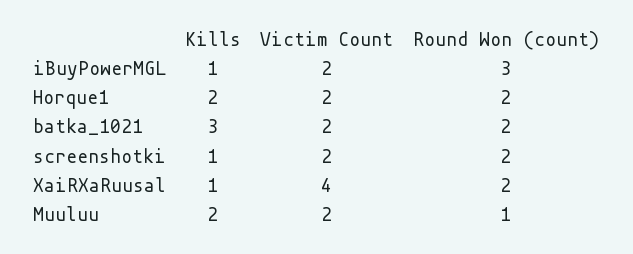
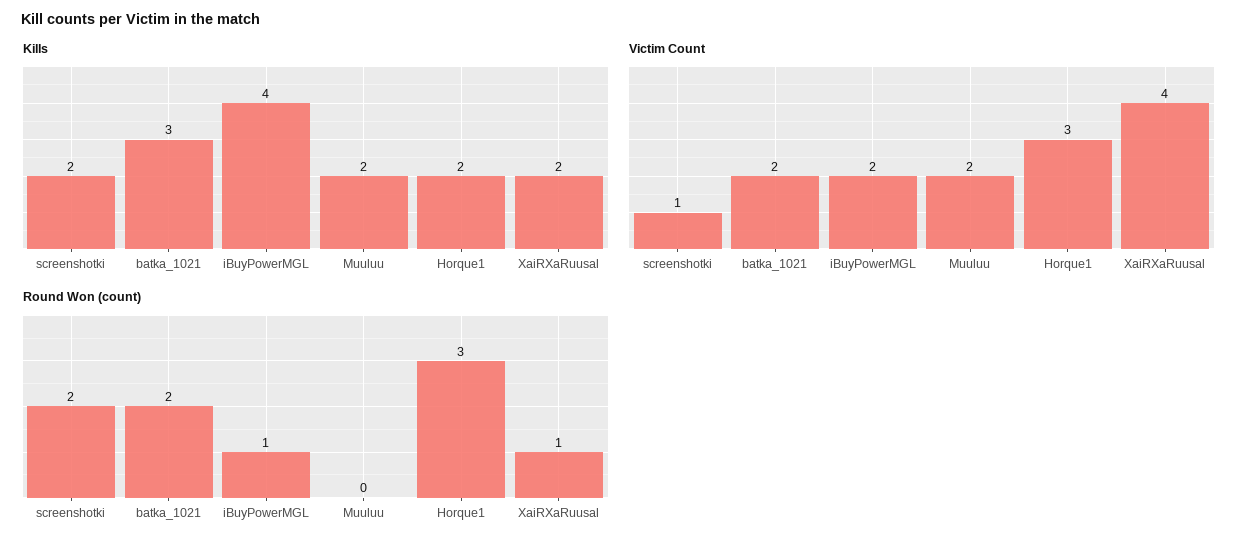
  {
    "Kills": {
-     "iBuyPowerMGL": 1,
+     "iBuyPowerMGL": 4,
      "Horque1": 2,
      "batka_1021": 3,
-     "screenshotki": 1,
+     "screenshotki": 2,
-     "XaiRXaRuusal": 1,
+     "XaiRXaRuusal": 2,
      "Muuluu": 2
    },
    "Victim Count": {
      "iBuyPowerMGL": 2,
-     "Horque1": 2,
+     "Horque1": 3,
      "batka_1021": 2,
-     "screenshotki": 2,
+     "screenshotki": 1,
      "XaiRXaRuusal": 4,
      "Muuluu": 2
    },
    "Round Won (count)": {
-     "iBuyPowerMGL": 3,
+     "iBuyPowerMGL": 1,
-     "Horque1": 2,
+     "Horque1": 3,
      "batka_1021": 2,
      "screenshotki": 2,
-     "XaiRXaRuusal": 2,
+     "XaiRXaRuusal": 1,
-     "Muuluu": 1
+     "Muuluu": 0
    }
  }

